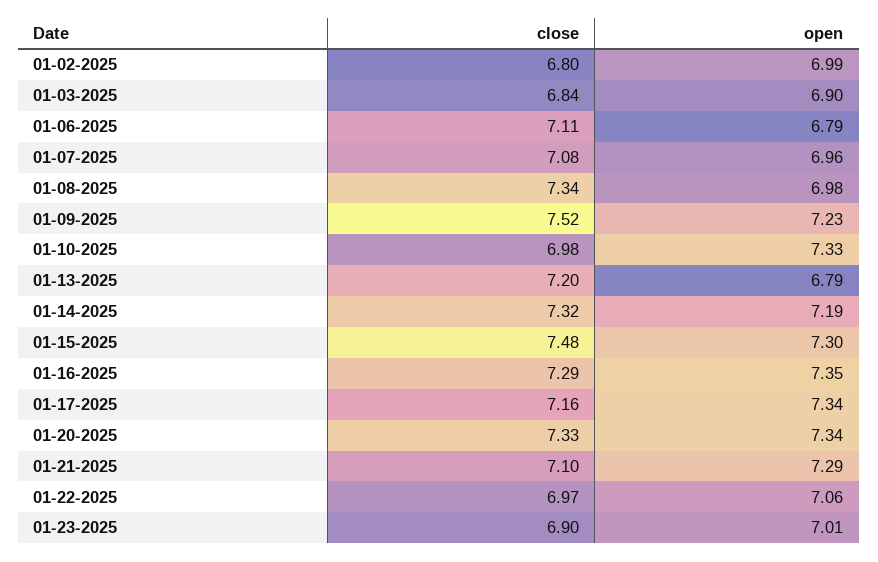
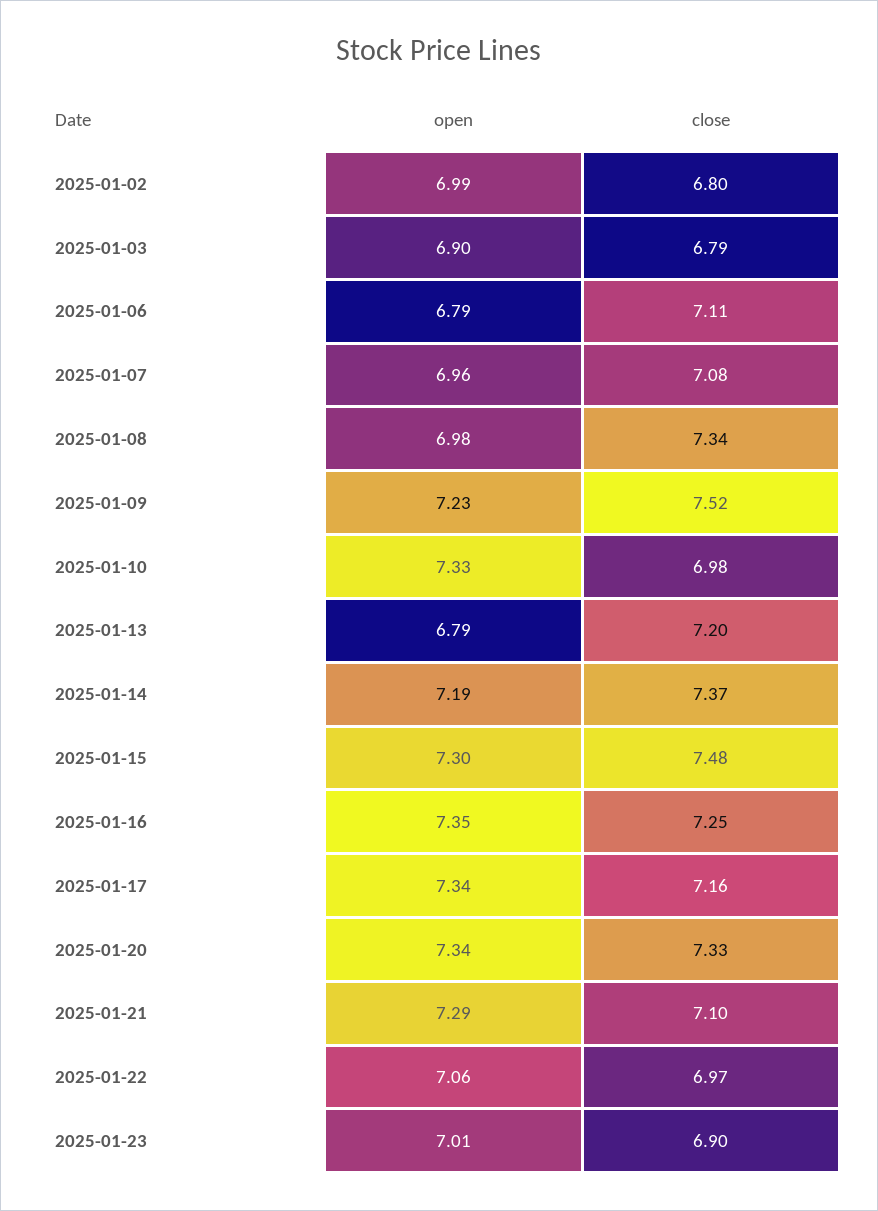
  {
    "close": {
      "01-02-2025": 6.8,
-     "01-03-2025": 6.84,
+     "01-03-2025": 6.79,
      "01-06-2025": 7.11,
      "01-07-2025": 7.08,
      "01-08-2025": 7.34,
      "01-09-2025": 7.52,
      "01-10-2025": 6.98,
      "01-13-2025": 7.2,
-     "01-14-2025": 7.32,
+     "01-14-2025": 7.37,
      "01-15-2025": 7.48,
-     "01-16-2025": 7.29,
+     "01-16-2025": 7.25,
      "01-17-2025": 7.16,
      "01-20-2025": 7.33,
      "01-21-2025": 7.1,
      "01-22-2025": 6.97,
      "01-23-2025": 6.9
    },
    "open": {
      "01-02-2025": 6.99,
      "01-03-2025": 6.9,
      "01-06-2025": 6.79,
      "01-07-2025": 6.96,
      "01-08-2025": 6.98,
      "01-09-2025": 7.23,
      "01-10-2025": 7.33,
      "01-13-2025": 6.79,
      "01-14-2025": 7.19,
      "01-15-2025": 7.3,
      "01-16-2025": 7.35,
      "01-17-2025": 7.34,
      "01-20-2025": 7.34,
      "01-21-2025": 7.29,
      "01-22-2025": 7.06,
      "01-23-2025": 7.01
    }
  }

